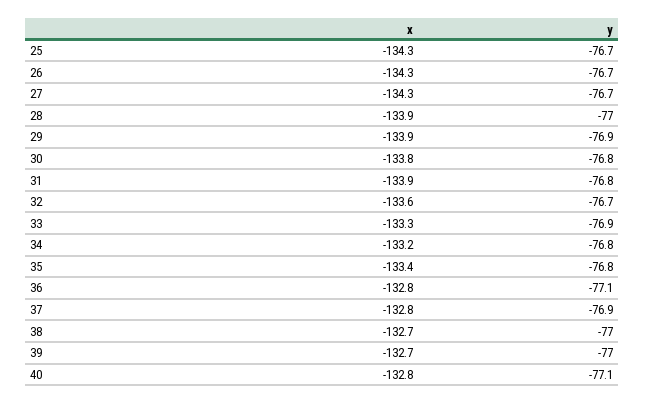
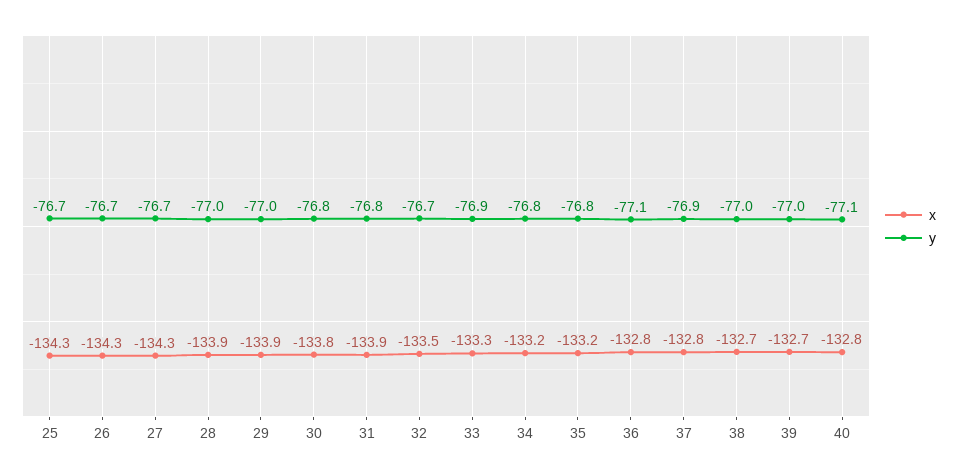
  {
    "x": {
      "25": -134.3,
      "26": -134.3,
      "27": -134.3,
      "28": -133.9,
      "29": -133.9,
      "30": -133.8,
      "31": -133.9,
-     "32": -133.6,
+     "32": -133.5,
      "33": -133.3,
      "34": -133.2,
-     "35": -133.4,
+     "35": -133.2,
      "36": -132.8,
      "37": -132.8,
      "38": -132.7,
      "39": -132.7,
      "40": -132.8
    },
    "y": {
      "25": -76.7,
      "26": -76.7,
      "27": -76.7,
      "28": -77,
-     "29": -76.9,
+     "29": -77,
      "30": -76.8,
      "31": -76.8,
      "32": -76.7,
      "33": -76.9,
      "34": -76.8,
      "35": -76.8,
      "36": -77.1,
      "37": -76.9,
      "38": -77,
      "39": -77,
      "40": -77.1
    }
  }

